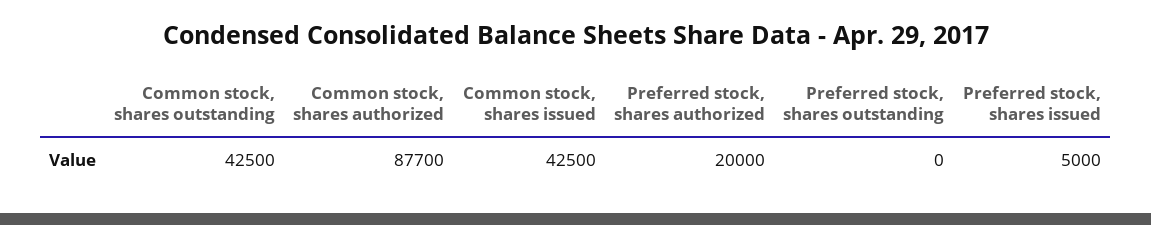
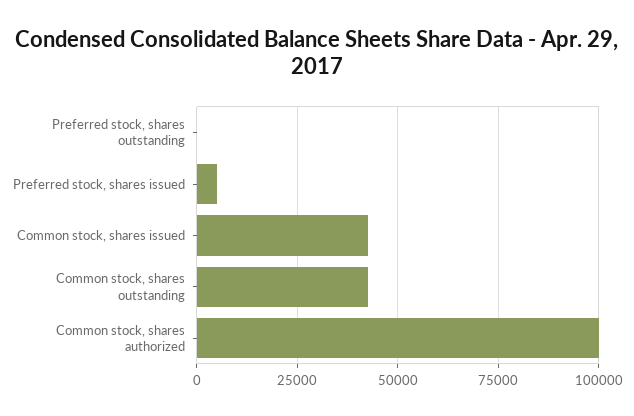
  {
    "Common stock, shares outstanding": 42500,
-   "Common stock, shares authorized": 87700,
+   "Common stock, shares authorized": 100000,
    "Common stock, shares issued": 42500,
-   "Preferred stock, shares authorized": 20000,
    "Preferred stock, shares outstanding": 0,
    "Preferred stock, shares issued": 5000
  }

